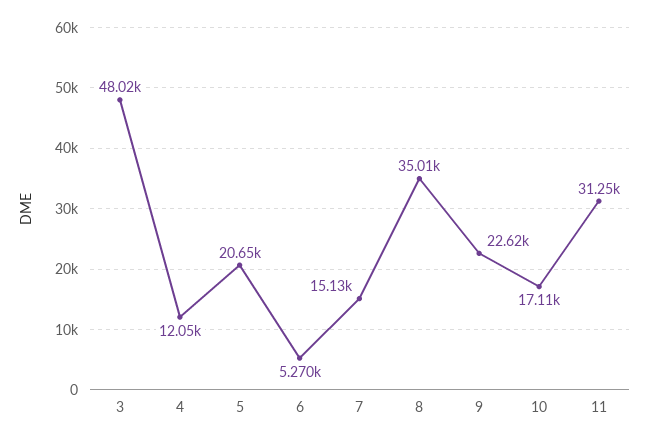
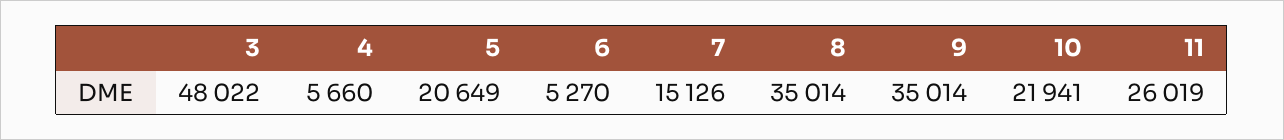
  {
    "3": 48022,
-   "4": 12050,
+   "4": 5660,
    "5": 20649,
    "6": 5270,
    "7": 15126,
    "8": 35014,
-   "9": 22620,
+   "9": 35014,
-   "10": 17110,
+   "10": 21941,
-   "11": 31250
+   "11": 26019
  }

